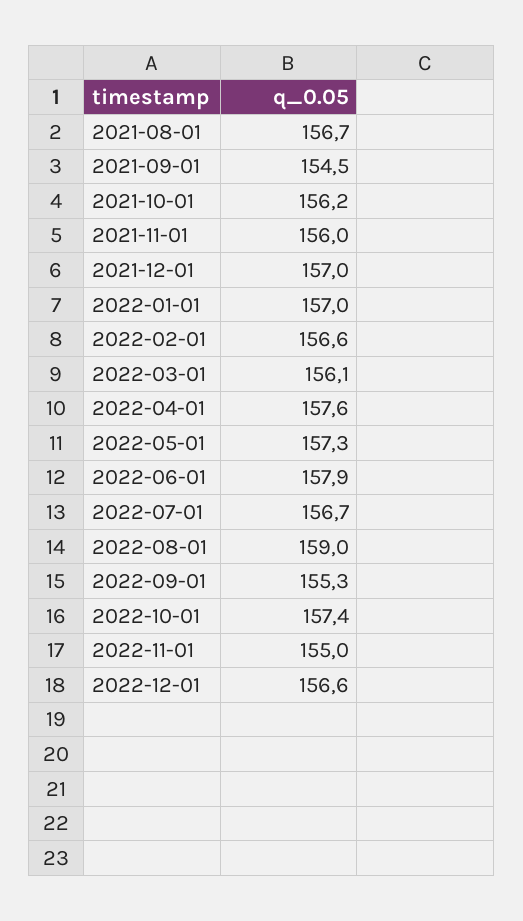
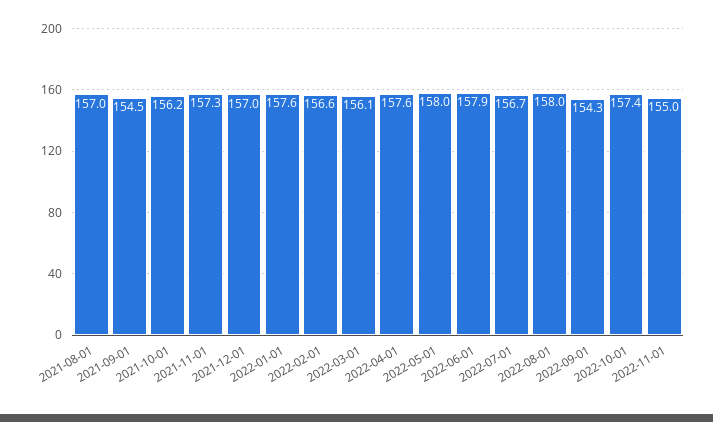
  {
-   "2021-08-01": 156.7,
+   "2021-08-01": 157,
    "2021-09-01": 154.5,
    "2021-10-01": 156.2,
-   "2021-11-01": 156,
+   "2021-11-01": 157.3,
    "2021-12-01": 157,
-   "2022-01-01": 157,
+   "2022-01-01": 157.6,
    "2022-02-01": 156.6,
    "2022-03-01": 156.1,
    "2022-04-01": 157.6,
-   "2022-05-01": 157.3,
+   "2022-05-01": 158,
    "2022-06-01": 157.9,
    "2022-07-01": 156.7,
-   "2022-08-01": 159,
+   "2022-08-01": 158,
-   "2022-09-01": 155.3,
+   "2022-09-01": 154.3,
    "2022-10-01": 157.4,
-   "2022-11-01": 155,
+   "2022-11-01": 155
-   "2022-12-01": 156.6
  }

